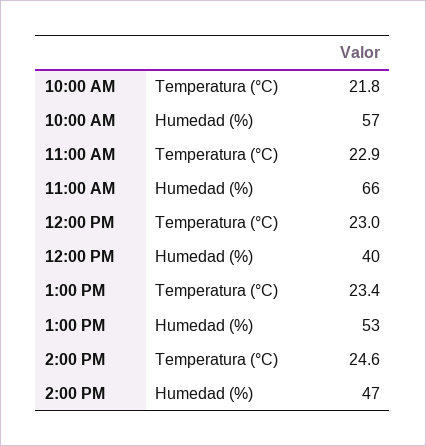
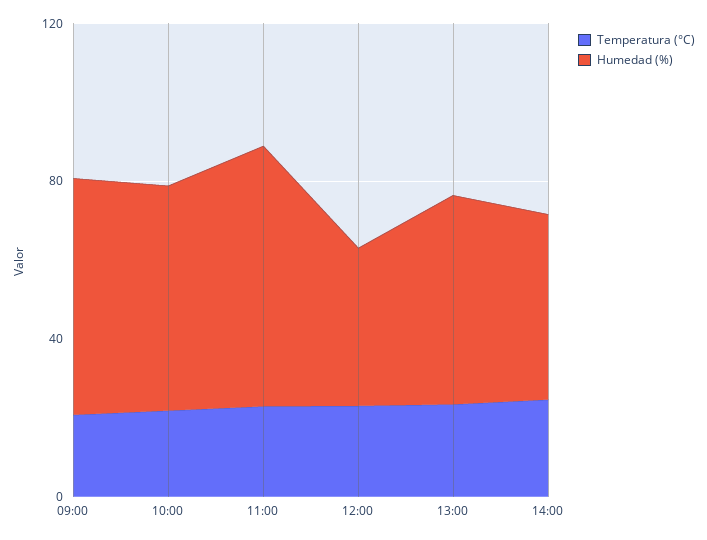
  {
    "Temperatura (°C)": {
      "10:00 AM": 21.8,
      "11:00 AM": 22.9,
      "12:00 PM": 23,
      "1:00 PM": 23.4,
-     "2:00 PM": 24.6
+     "2:00 PM": 24.6,
+     "09:00": 20
    },
    "Humedad (%)": {
      "10:00 AM": 57,
      "11:00 AM": 66,
      "12:00 PM": 40,
      "1:00 PM": 53,
-     "2:00 PM": 47
+     "2:00 PM": 47,
+     "09:00": 60
    }
  }

